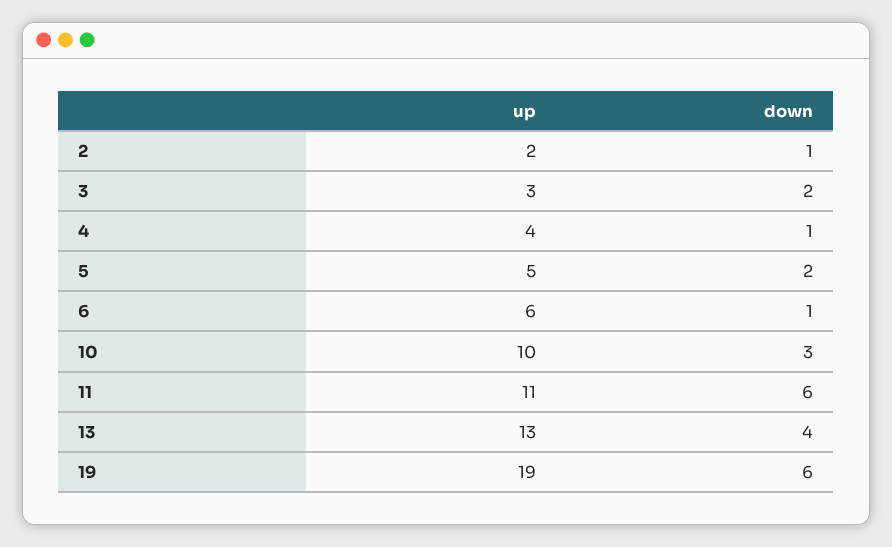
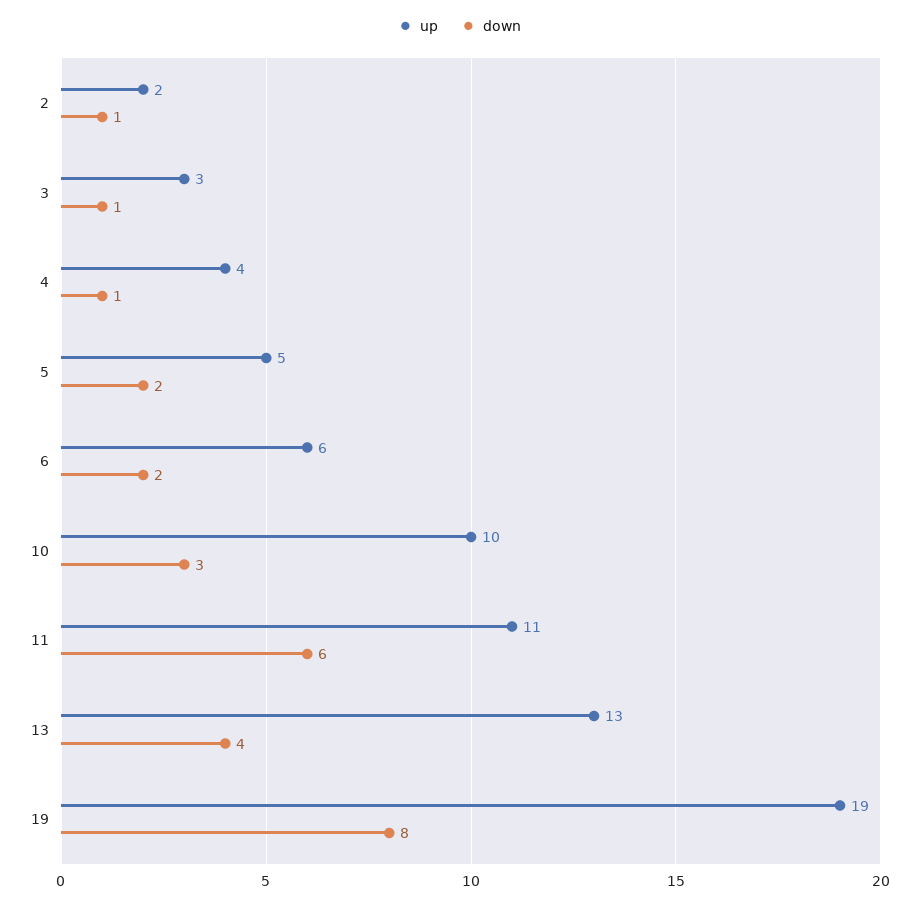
  {
    "up": {
      "2": 2,
      "3": 3,
      "4": 4,
      "5": 5,
      "6": 6,
      "10": 10,
      "11": 11,
      "13": 13,
      "19": 19
    },
    "down": {
      "2": 1,
-     "3": 2,
+     "3": 1,
      "4": 1,
      "5": 2,
-     "6": 1,
+     "6": 2,
      "10": 3,
      "11": 6,
      "13": 4,
-     "19": 6
+     "19": 8
    }
  }

